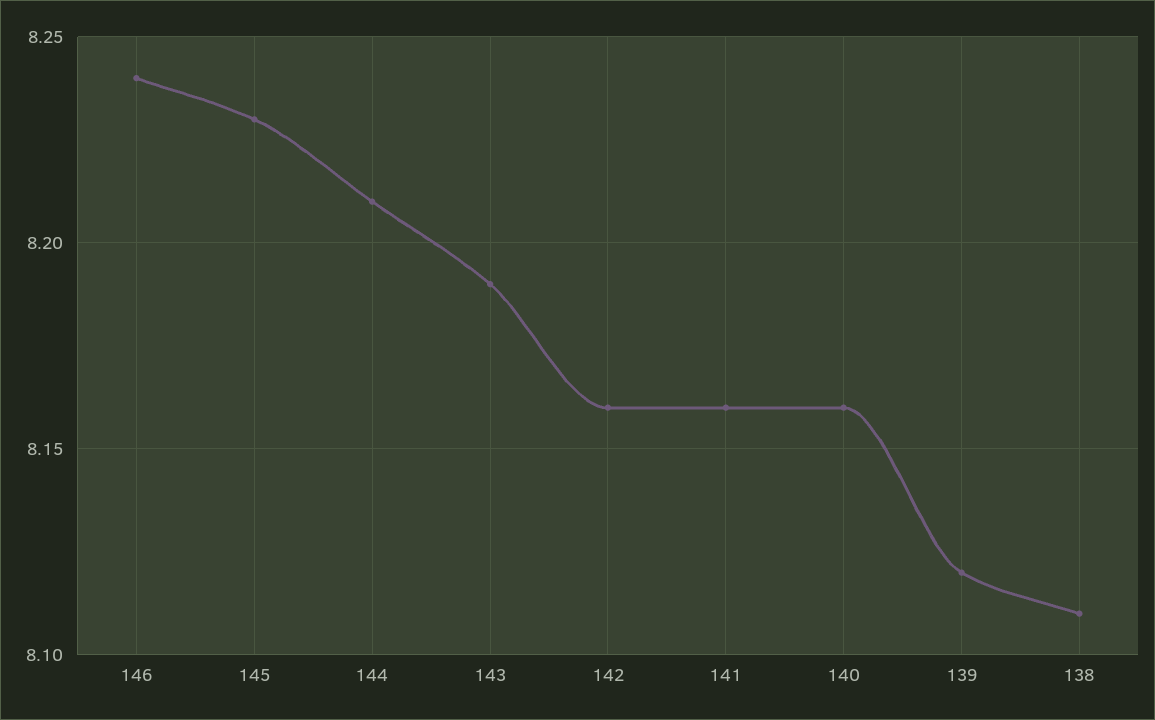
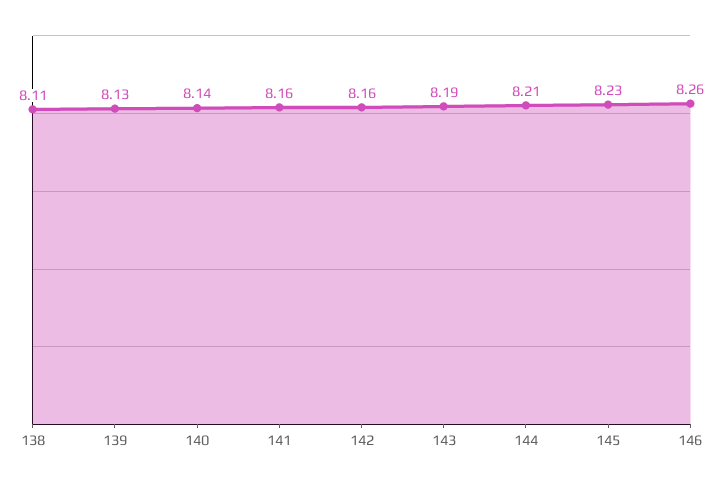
  {
-   "146": 8.24,
+   "146": 8.26,
    "145": 8.23,
    "144": 8.21,
    "143": 8.19,
    "142": 8.16,
    "141": 8.16,
-   "140": 8.16,
+   "140": 8.14,
-   "139": 8.12,
+   "139": 8.13,
    "138": 8.11
  }

